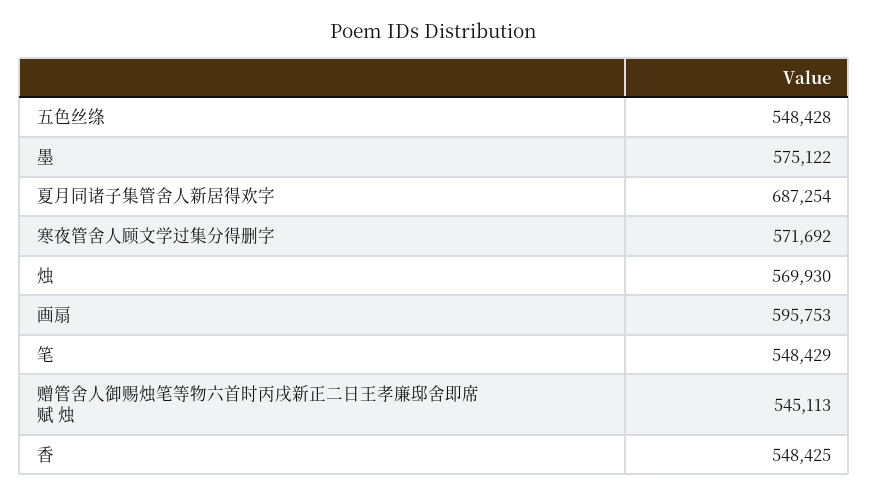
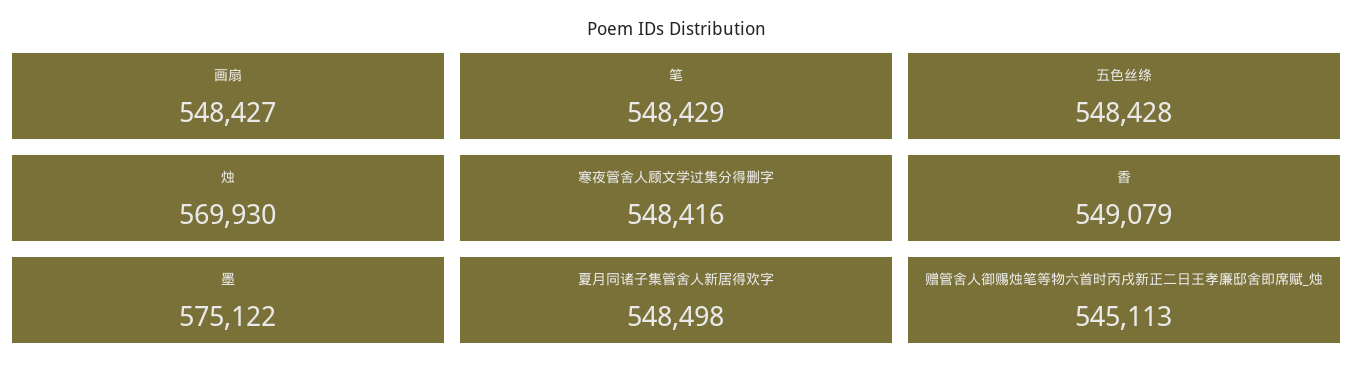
  {
    "五色丝绦": 548428,
    "墨": 575122,
-   "夏月同诸子集管舍人新居得欢字": 687254,
+   "夏月同诸子集管舍人新居得欢字": 548498,
-   "寒夜管舍人顾文学过集分得删字": 571692,
+   "寒夜管舍人顾文学过集分得删字": 548416,
    "烛": 569930,
-   "画扇": 595753,
+   "画扇": 548427,
    "笔": 548429,
    "赠管舍人御赐烛笔等物六首时丙戌新正二日王孝廉邸舍即席赋 烛": 545113,
-   "香": 548425
+   "香": 549079
  }

